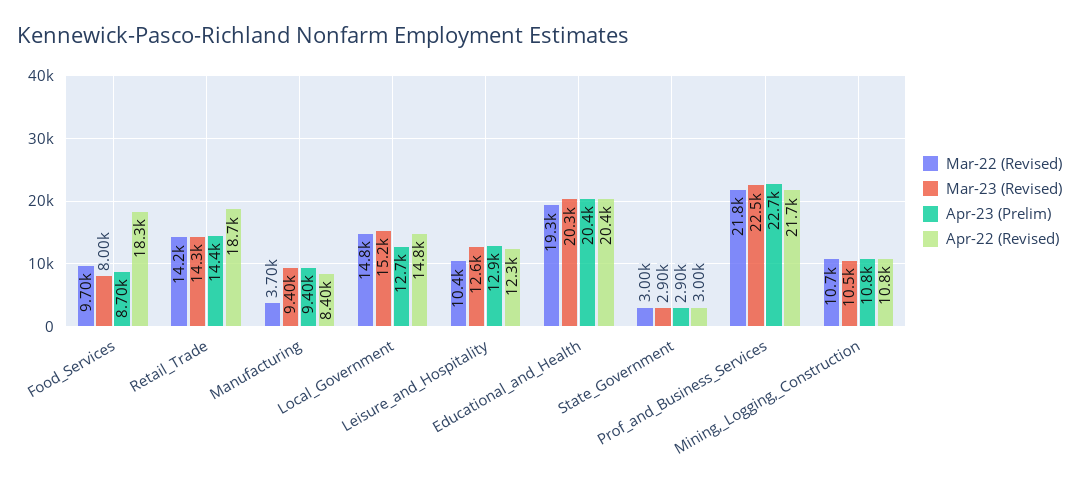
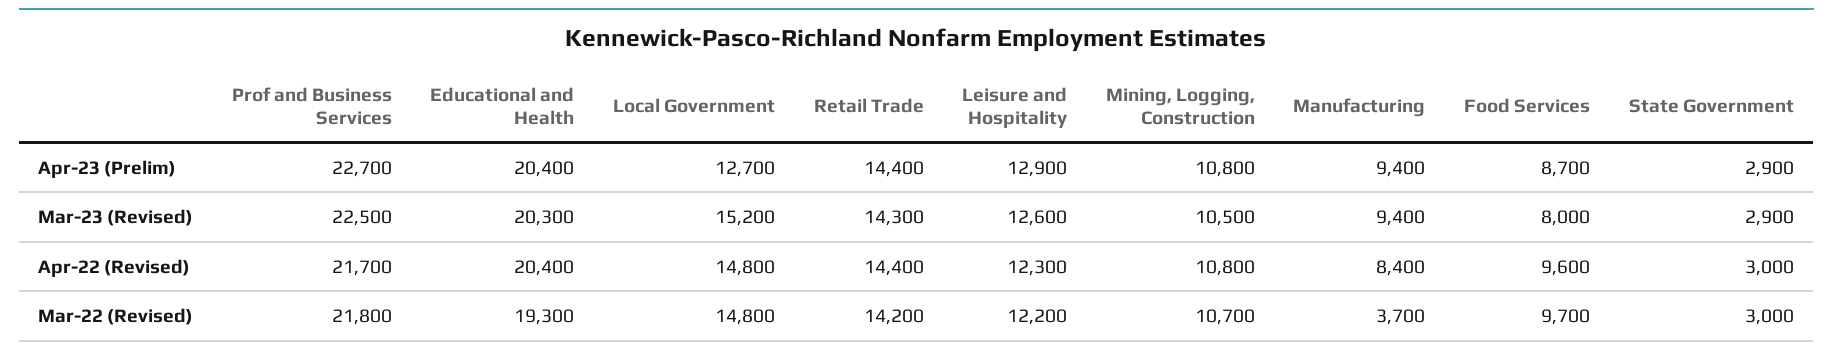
  {
    "Mar-22 (Revised)": {
      "Food_Services": 9700,
      "Retail_Trade": 14200,
      "Manufacturing": 3700,
      "Local_Government": 14800,
-     "Leisure_and_Hospitality": 10400,
+     "Leisure_and_Hospitality": 12200,
      "Educational_and_Health": 19300,
      "State_Government": 3000,
      "Prof_and_Business_Services": 21800,
      "Mining,_Logging,_Construction": 10700
    },
    "Mar-23 (Revised)": {
      "Food_Services": 8000,
      "Retail_Trade": 14300,
      "Manufacturing": 9400,
      "Local_Government": 15200,
      "Leisure_and_Hospitality": 12600,
      "Educational_and_Health": 20300,
      "State_Government": 2900,
      "Prof_and_Business_Services": 22500,
      "Mining,_Logging,_Construction": 10500
    },
    "Apr-23 (Prelim)": {
      "Food_Services": 8700,
      "Retail_Trade": 14400,
      "Manufacturing": 9400,
      "Local_Government": 12700,
      "Leisure_and_Hospitality": 12900,
      "Educational_and_Health": 20400,
      "State_Government": 2900,
      "Prof_and_Business_Services": 22700,
      "Mining,_Logging,_Construction": 10800
    },
    "Apr-22 (Revised)": {
-     "Food_Services": 18300,
+     "Food_Services": 9600,
-     "Retail_Trade": 18700,
+     "Retail_Trade": 14400,
      "Manufacturing": 8400,
      "Local_Government": 14800,
      "Leisure_and_Hospitality": 12300,
      "Educational_and_Health": 20400,
      "State_Government": 3000,
      "Prof_and_Business_Services": 21700,
      "Mining,_Logging,_Construction": 10800
    }
  }

